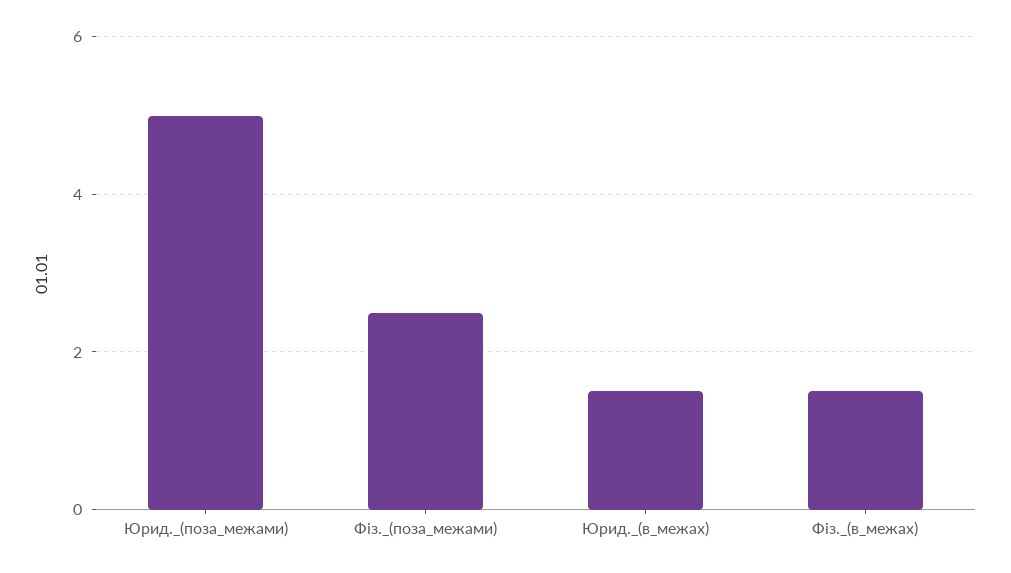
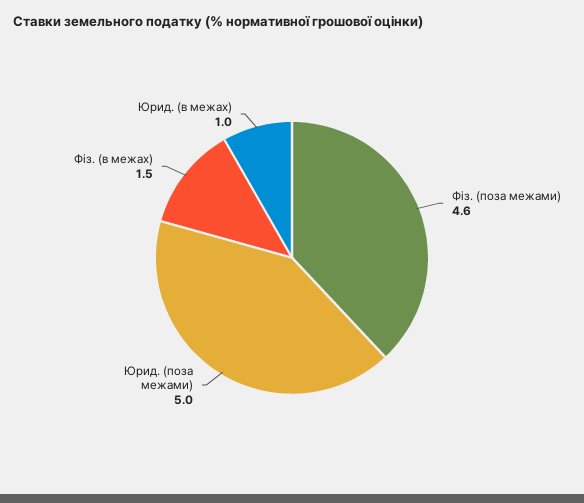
  {
    "Юрид._(поза_межами)": 5,
-   "Фіз._(поза_межами)": 2.5,
+   "Фіз._(поза_межами)": 4.6,
-   "Юрид._(в_межах)": 1.5,
+   "Юрид._(в_межах)": 1,
    "Фіз._(в_межах)": 1.5
  }

